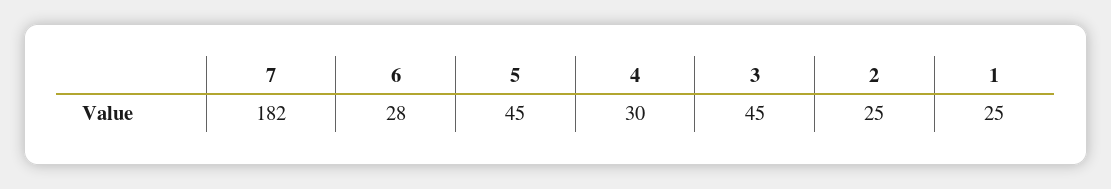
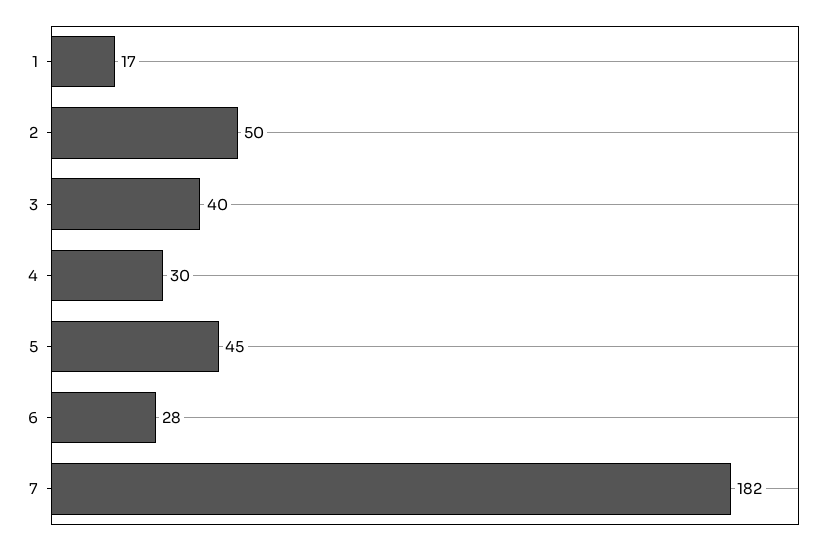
  {
    "7": 182,
    "6": 28,
    "5": 45,
    "4": 30,
-   "3": 45,
+   "3": 40,
-   "2": 25,
+   "2": 50,
-   "1": 25
+   "1": 17
  }

